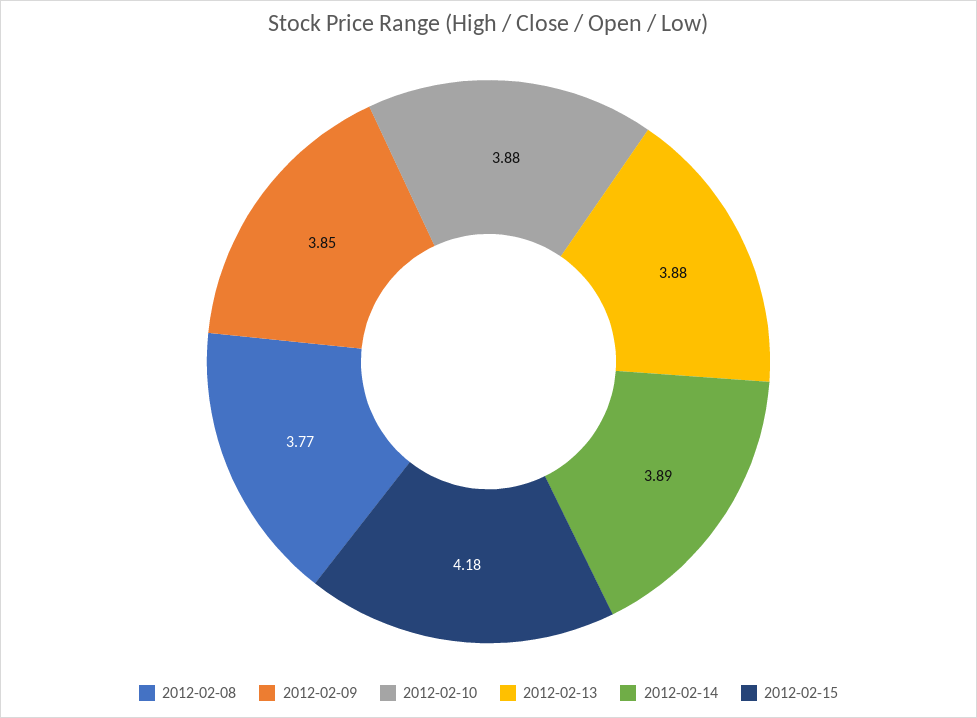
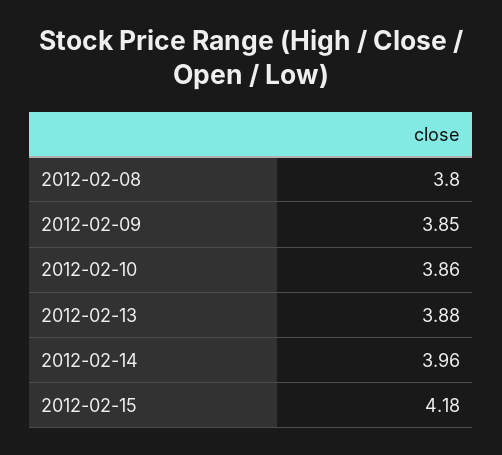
  {
-   "2012-02-08": 3.77,
+   "2012-02-08": 3.8,
    "2012-02-09": 3.85,
-   "2012-02-10": 3.88,
+   "2012-02-10": 3.86,
    "2012-02-13": 3.88,
-   "2012-02-14": 3.89,
+   "2012-02-14": 3.96,
    "2012-02-15": 4.18
  }

